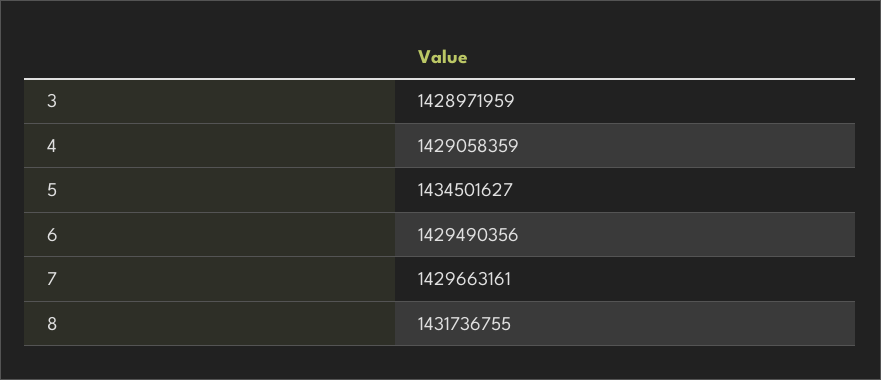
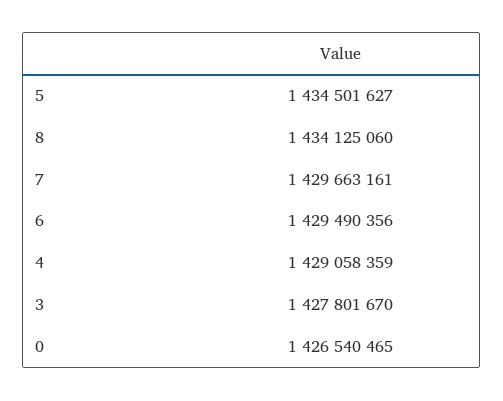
  {
-   "3": 1428971959,
+   "3": 1427801670,
    "4": 1429058359,
    "5": 1434501627,
    "6": 1429490356,
    "7": 1429663161,
-   "8": 1431736755
+   "8": 1434125060,
+   "0": 1426540465
  }

